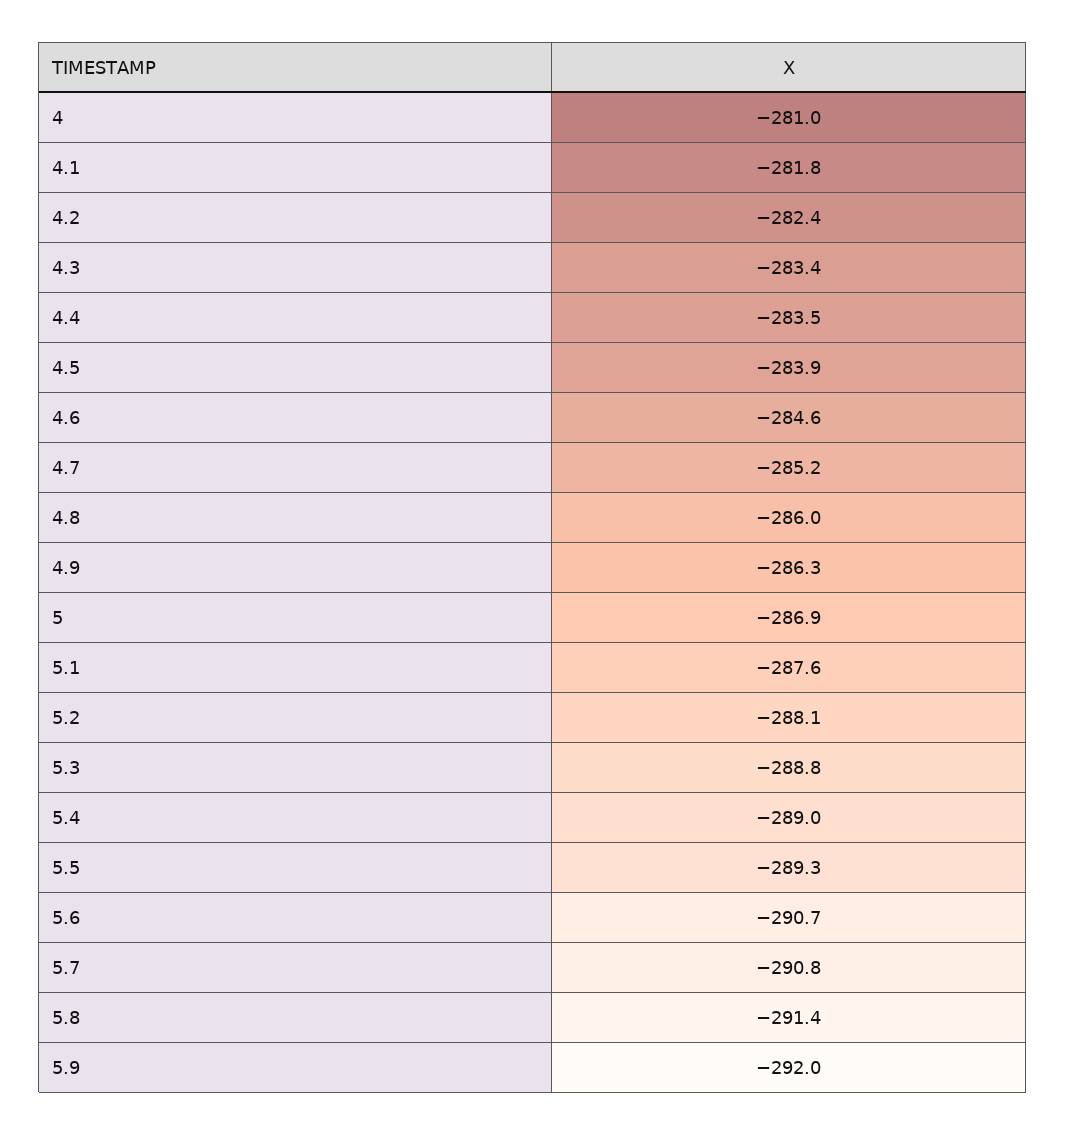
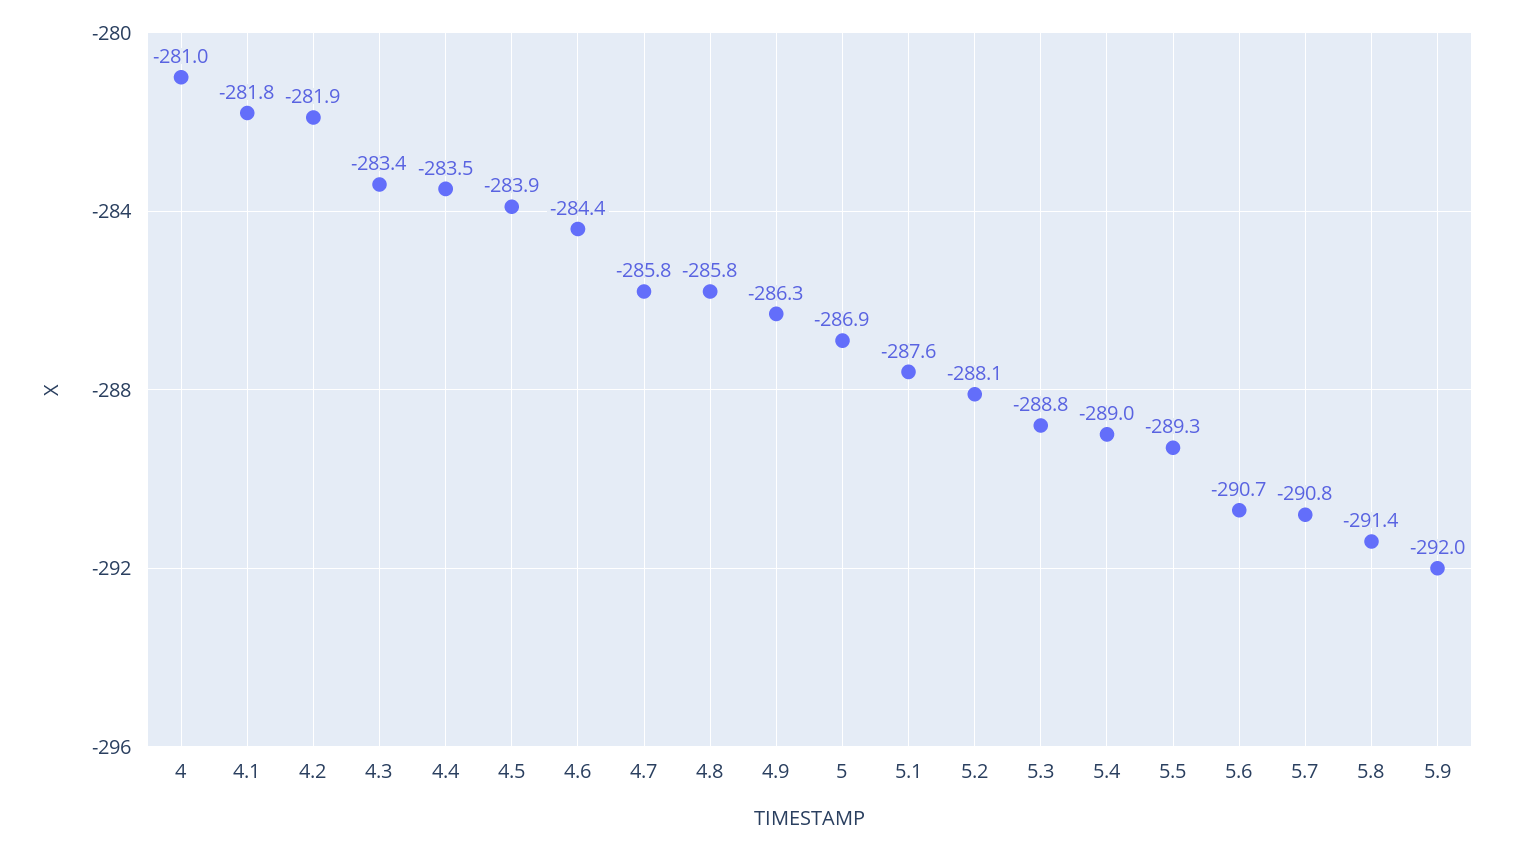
  {
    "4": -281,
    "4.1": -281.8,
-   "4.2": -282.4,
+   "4.2": -281.9,
    "4.3": -283.4,
    "4.4": -283.5,
    "4.5": -283.9,
-   "4.6": -284.6,
+   "4.6": -284.4,
-   "4.7": -285.2,
+   "4.7": -285.8,
-   "4.8": -286,
+   "4.8": -285.8,
    "4.9": -286.3,
    "5": -286.9,
    "5.1": -287.6,
    "5.2": -288.1,
    "5.3": -288.8,
    "5.4": -289,
    "5.5": -289.3,
    "5.6": -290.7,
    "5.7": -290.8,
    "5.8": -291.4,
    "5.9": -292
  }

